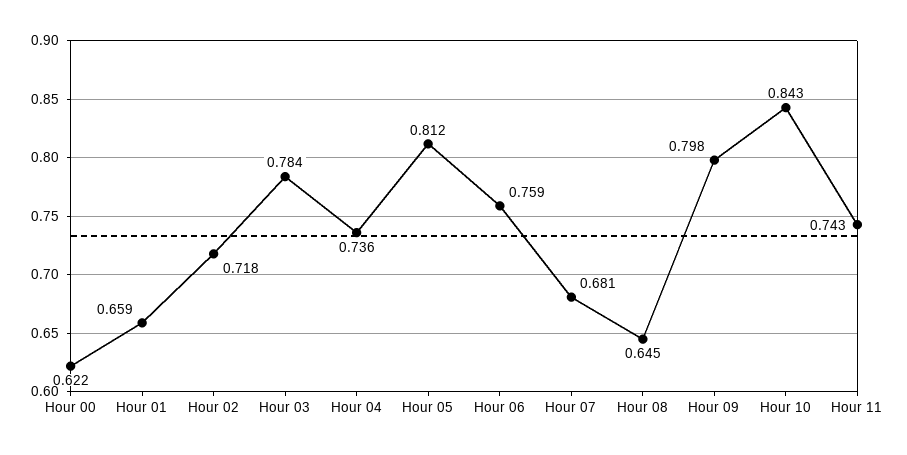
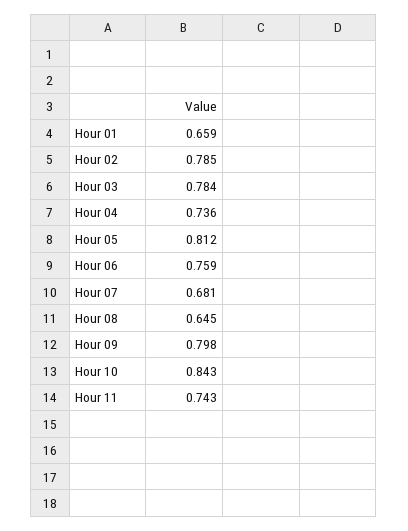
  {
-   "Hour 00": 0.622,
    "Hour 01": 0.659,
-   "Hour 02": 0.718,
+   "Hour 02": 0.785,
    "Hour 03": 0.784,
    "Hour 04": 0.736,
    "Hour 05": 0.812,
    "Hour 06": 0.759,
    "Hour 07": 0.681,
    "Hour 08": 0.645,
    "Hour 09": 0.798,
    "Hour 10": 0.843,
    "Hour 11": 0.743
  }

